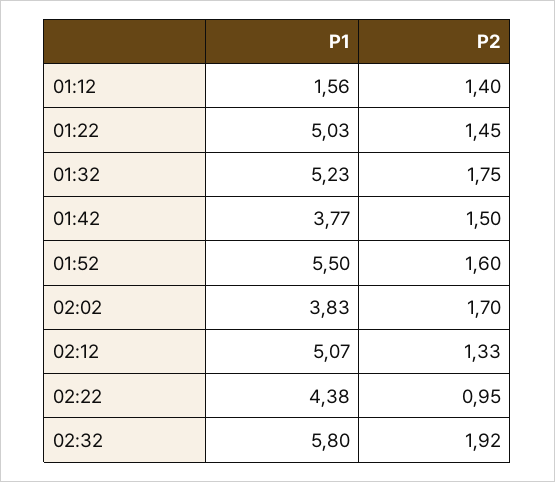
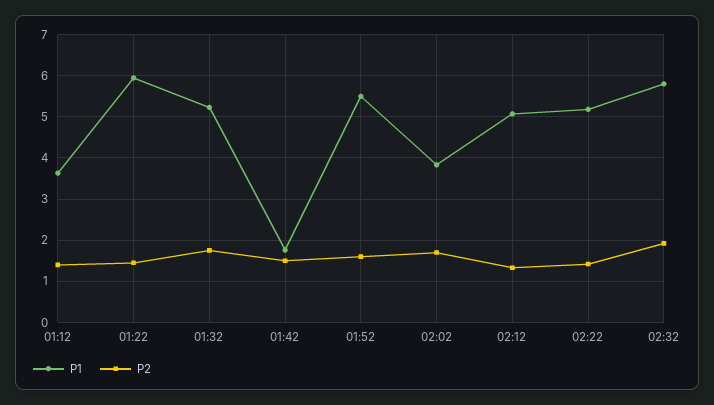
  {
    "P1": {
-     "01:12": 1.56,
+     "01:12": 3.6,
-     "01:22": 5.03,
+     "01:22": 6,
      "01:32": 5.23,
-     "01:42": 3.77,
+     "01:42": 1.8,
      "01:52": 5.5,
      "02:02": 3.83,
      "02:12": 5.07,
-     "02:22": 4.38,
+     "02:22": 5.2,
      "02:32": 5.8
    },
    "P2": {
      "01:12": 1.4,
      "01:22": 1.45,
      "01:32": 1.75,
      "01:42": 1.5,
      "01:52": 1.6,
      "02:02": 1.7,
      "02:12": 1.33,
-     "02:22": 0.95,
+     "02:22": 1.4,
      "02:32": 1.92
    }
  }

